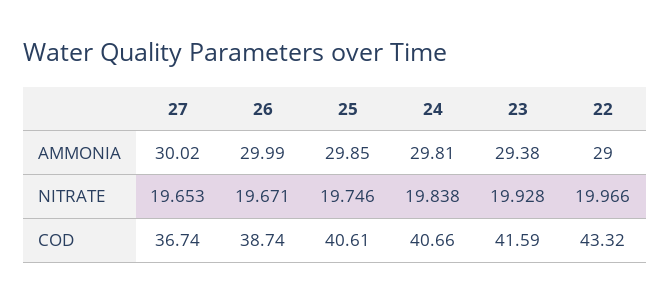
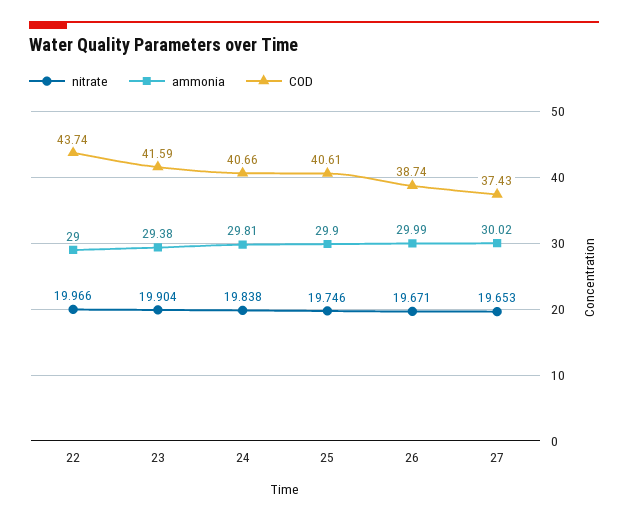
  {
    "AMMONIA": {
      "27": 30.02,
      "26": 29.99,
-     "25": 29.85,
+     "25": 29.9,
      "24": 29.81,
      "23": 29.38,
      "22": 29
    },
    "NITRATE": {
      "27": 19.653,
      "26": 19.671,
      "25": 19.746,
      "24": 19.838,
-     "23": 19.928,
+     "23": 19.904,
      "22": 19.966
    },
    "COD": {
-     "27": 36.74,
+     "27": 37.43,
      "26": 38.74,
      "25": 40.61,
      "24": 40.66,
      "23": 41.59,
-     "22": 43.32
+     "22": 43.74
    }
  }

